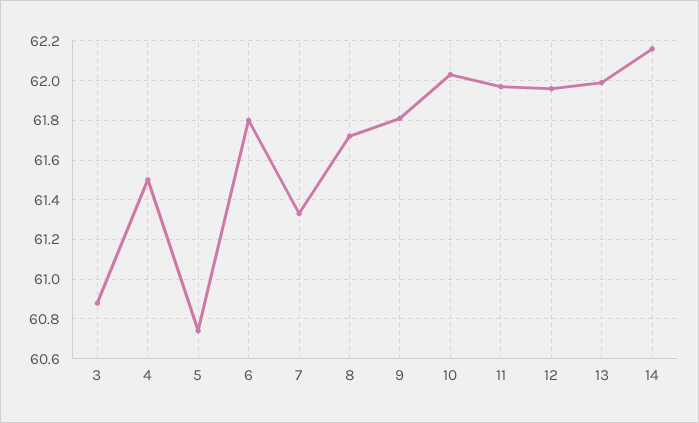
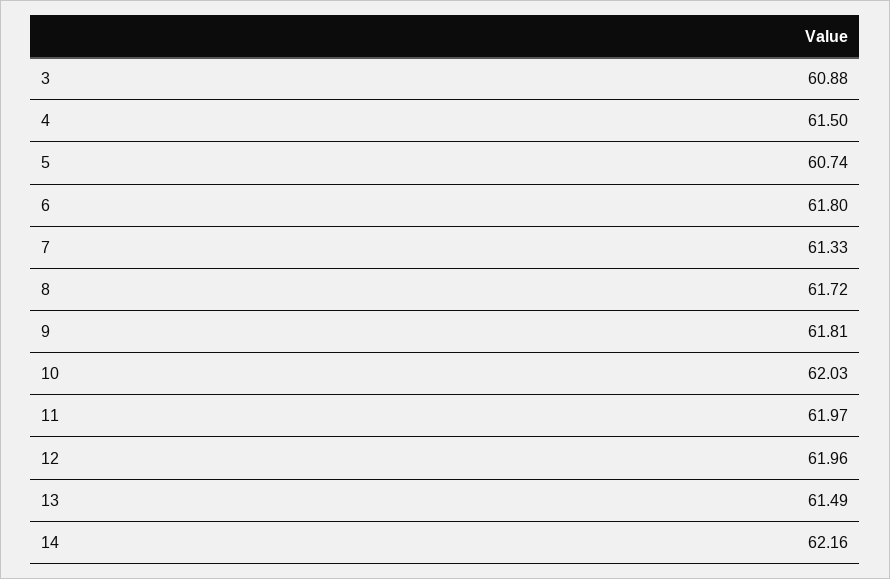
  {
    "3": 60.88,
    "4": 61.5,
    "5": 60.74,
    "6": 61.8,
    "7": 61.33,
    "8": 61.72,
    "9": 61.81,
    "10": 62.03,
    "11": 61.97,
    "12": 61.96,
-   "13": 62,
+   "13": 61.49,
    "14": 62.16
  }

